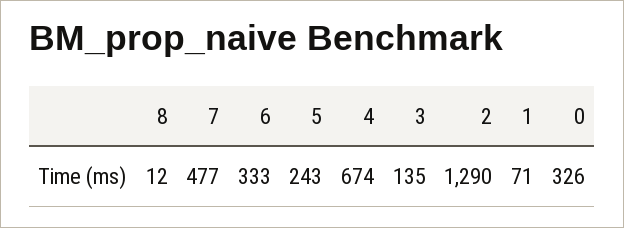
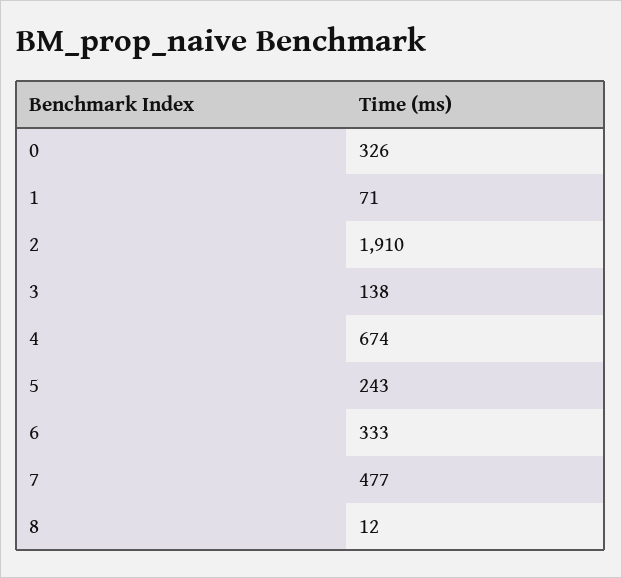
  {
    "8": 12,
    "7": 477,
    "6": 333,
    "5": 243,
    "4": 674,
-   "3": 135,
+   "3": 138,
-   "2": 1290,
+   "2": 1910,
    "1": 71,
    "0": 326
  }

